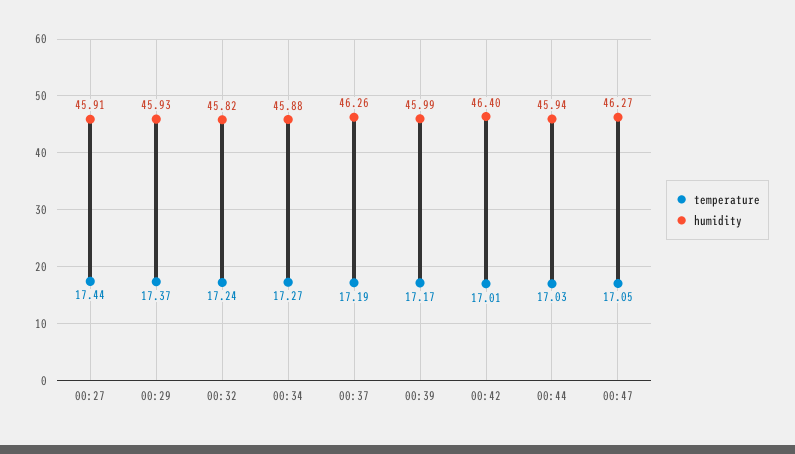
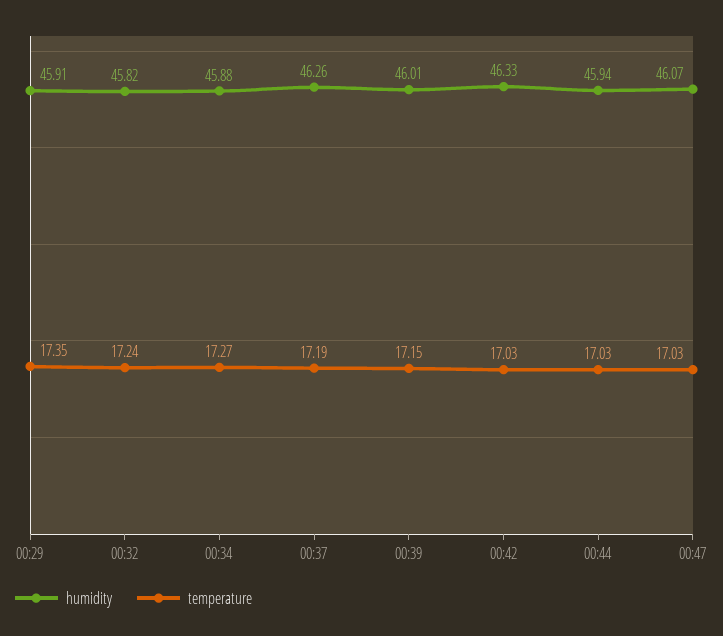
  {
    "temperature": {
-     "00:27": 17.44,
-     "00:29": 17.37,
+     "00:29": 17.35,
      "00:32": 17.24,
      "00:34": 17.27,
      "00:37": 17.19,
-     "00:39": 17.17,
+     "00:39": 17.15,
-     "00:42": 17.01,
+     "00:42": 17.03,
      "00:44": 17.03,
-     "00:47": 17.05
+     "00:47": 17.03
    },
    "humidity": {
-     "00:27": 45.91,
-     "00:29": 45.93,
+     "00:29": 45.91,
      "00:32": 45.82,
      "00:34": 45.88,
      "00:37": 46.26,
-     "00:39": 45.99,
+     "00:39": 46.01,
-     "00:42": 46.4,
+     "00:42": 46.33,
      "00:44": 45.94,
-     "00:47": 46.27
+     "00:47": 46.07
    }
  }

